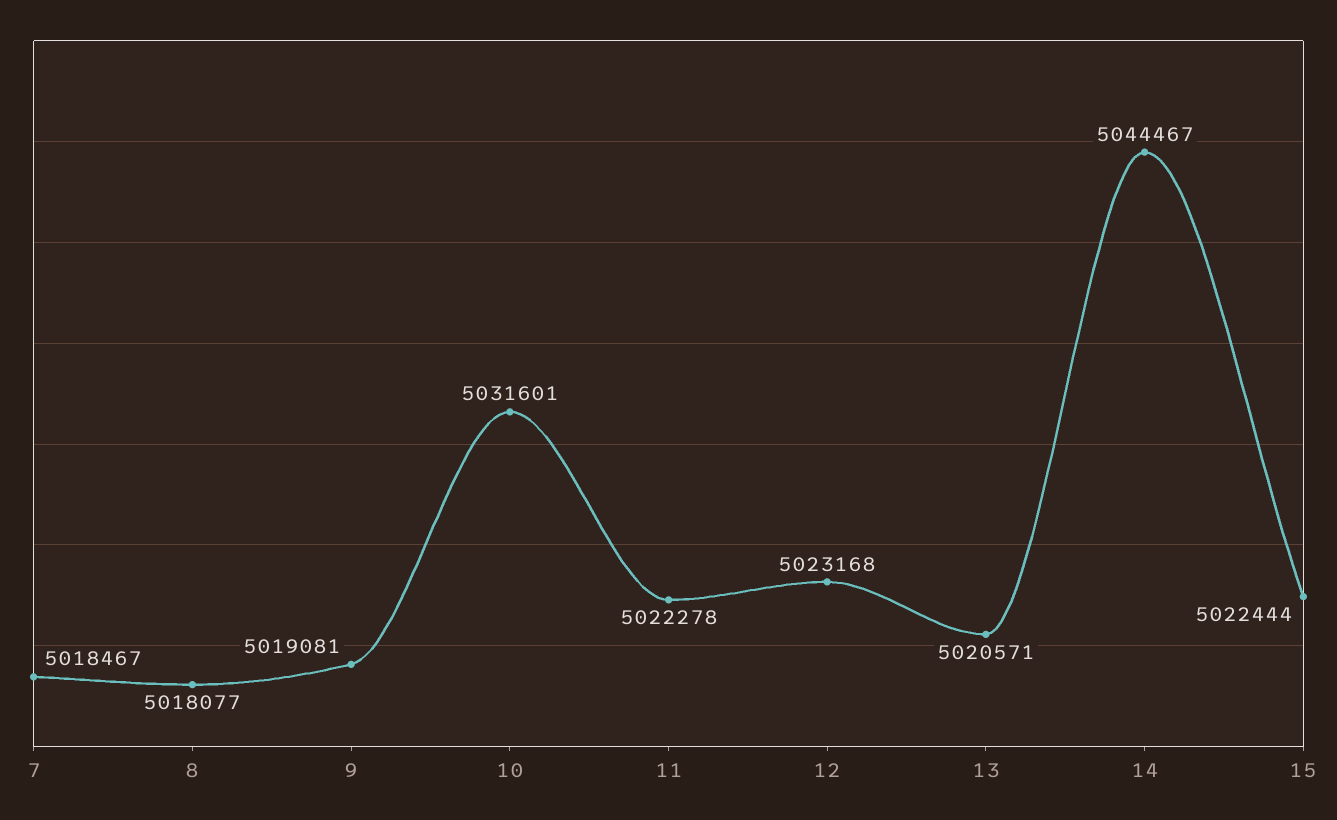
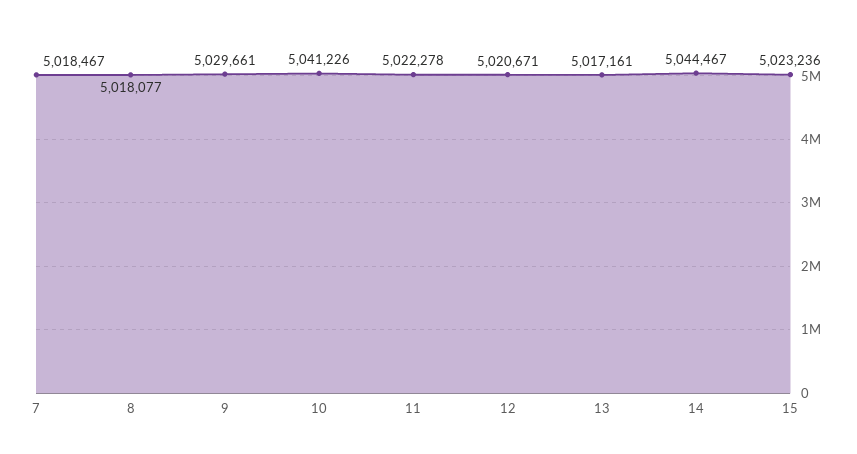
  {
    "7": 5018467,
    "8": 5018077,
-   "9": 5019081,
+   "9": 5029661,
-   "10": 5031601,
+   "10": 5041226,
    "11": 5022278,
-   "12": 5023168,
+   "12": 5020671,
-   "13": 5020571,
+   "13": 5017161,
    "14": 5044467,
-   "15": 5022444
+   "15": 5023236
  }

